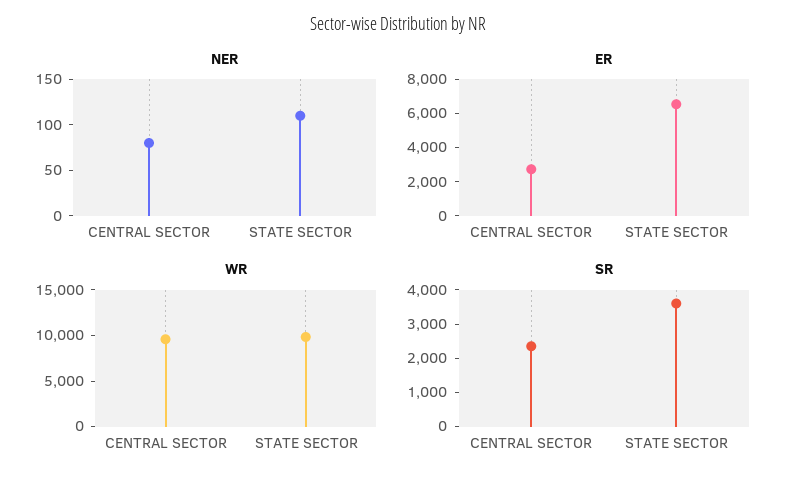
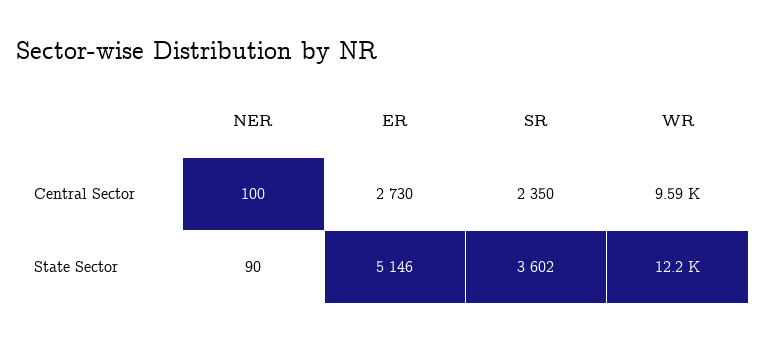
  {
    "NER": {
-     "CENTRAL SECTOR": 80,
+     "CENTRAL SECTOR": 100,
-     "STATE SECTOR": 110
+     "STATE SECTOR": 90
    },
    "ER": {
      "CENTRAL SECTOR": 2730,
-     "STATE SECTOR": 6500
+     "STATE SECTOR": 5146
    },
    "WR": {
      "CENTRAL SECTOR": 9590,
-     "STATE SECTOR": 10000
+     "STATE SECTOR": 12200
    },
    "SR": {
      "CENTRAL SECTOR": 2350,
      "STATE SECTOR": 3602
    }
  }

